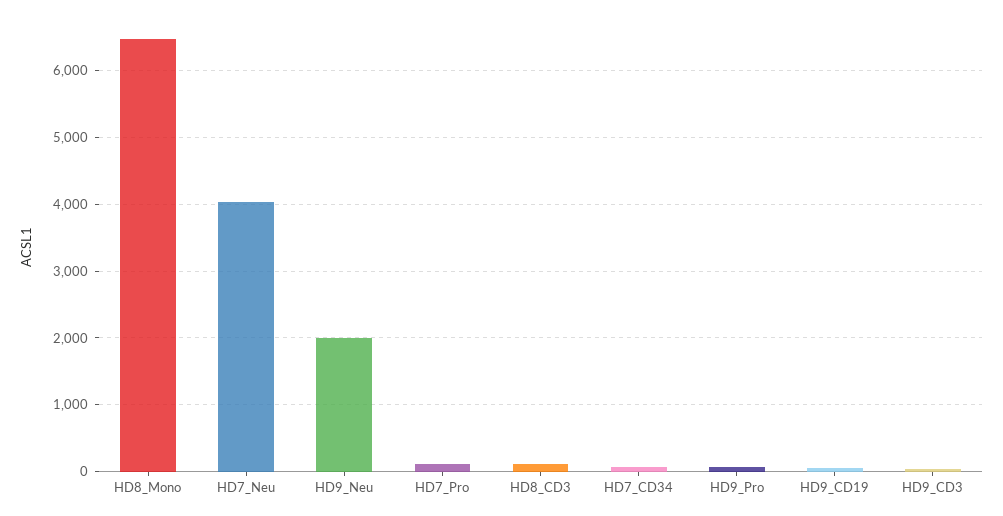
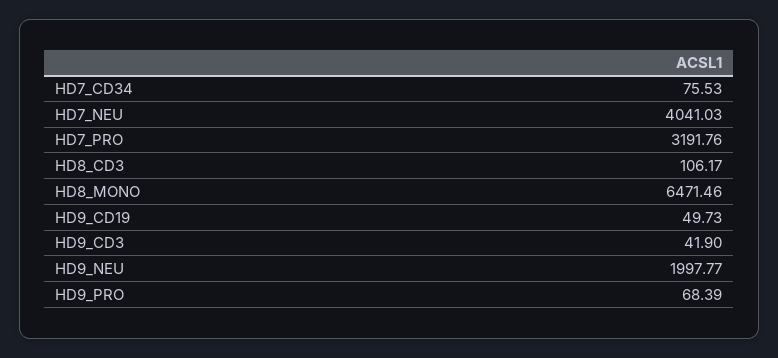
  {
    "HD8_Mono": 6471.46,
    "HD7_Neu": 4041.03,
    "HD9_Neu": 1997.77,
-   "HD7_Pro": 100,
+   "HD7_Pro": 3191.76,
    "HD8_CD3": 106.17,
    "HD7_CD34": 75.53,
    "HD9_Pro": 68.39,
    "HD9_CD19": 49.73,
    "HD9_CD3": 41.9
  }

